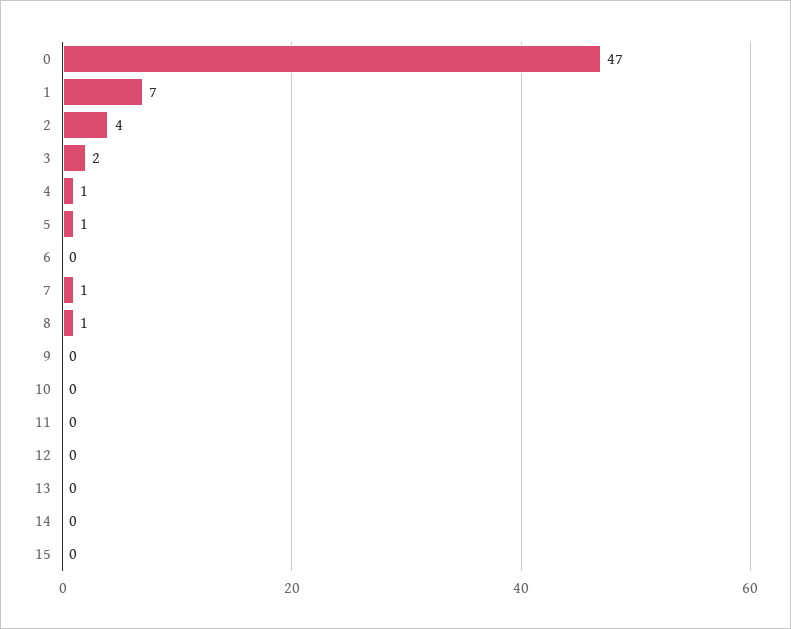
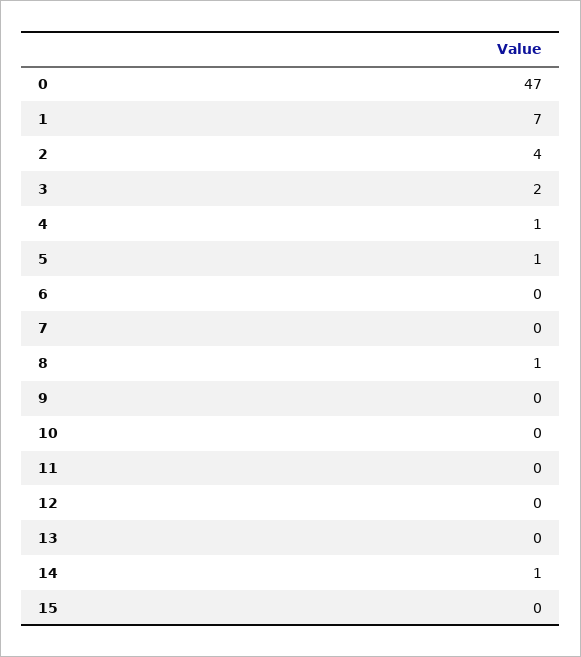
  {
    "0": 47,
    "1": 7,
    "2": 4,
    "3": 2,
    "4": 1,
    "5": 1,
    "6": 0,
-   "7": 1,
+   "7": 0,
    "8": 1,
    "9": 0,
    "10": 0,
    "11": 0,
    "12": 0,
    "13": 0,
-   "14": 0,
+   "14": 1,
    "15": 0
  }

